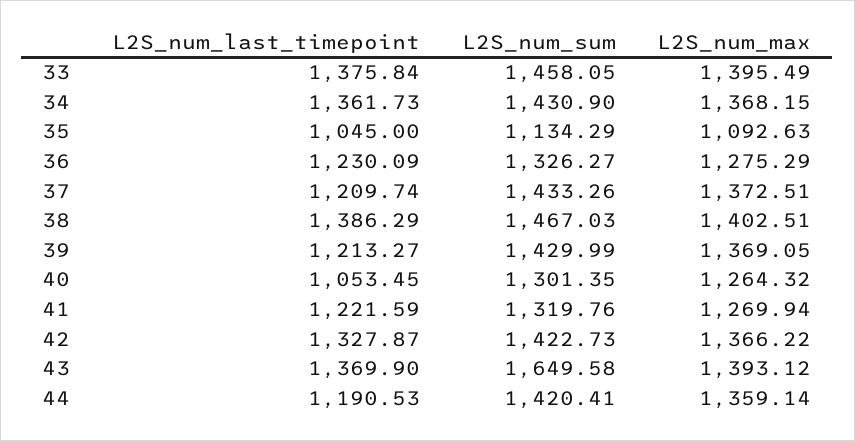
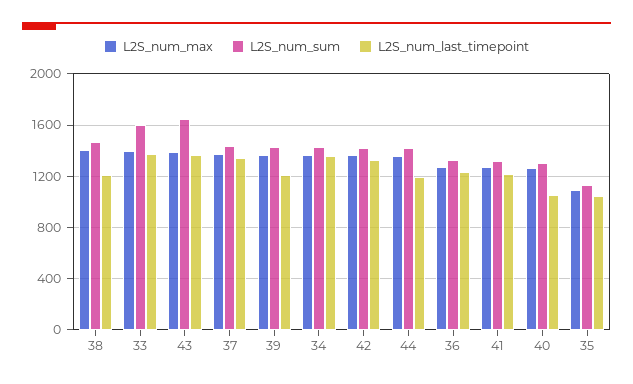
  {
    "L2S_num_last_timepoint": {
      "33": 1375.84,
      "34": 1361.73,
      "35": 1045,
      "36": 1230.09,
-     "37": 1209.74,
+     "37": 1350,
-     "38": 1386.29,
+     "38": 1200,
      "39": 1213.27,
      "40": 1053.45,
      "41": 1221.59,
      "42": 1327.87,
      "43": 1369.9,
      "44": 1190.53
    },
    "L2S_num_sum": {
-     "33": 1458.05,
+     "33": 1600,
      "34": 1430.9,
      "35": 1134.29,
      "36": 1326.27,
      "37": 1433.26,
      "38": 1467.03,
      "39": 1429.99,
      "40": 1301.35,
      "41": 1319.76,
      "42": 1422.73,
      "43": 1649.58,
      "44": 1420.41
    },
    "L2S_num_max": {
      "33": 1395.49,
      "34": 1368.15,
      "35": 1092.63,
      "36": 1275.29,
      "37": 1372.51,
      "38": 1402.51,
      "39": 1369.05,
      "40": 1264.32,
      "41": 1269.94,
      "42": 1366.22,
      "43": 1393.12,
      "44": 1359.14
    }
  }

